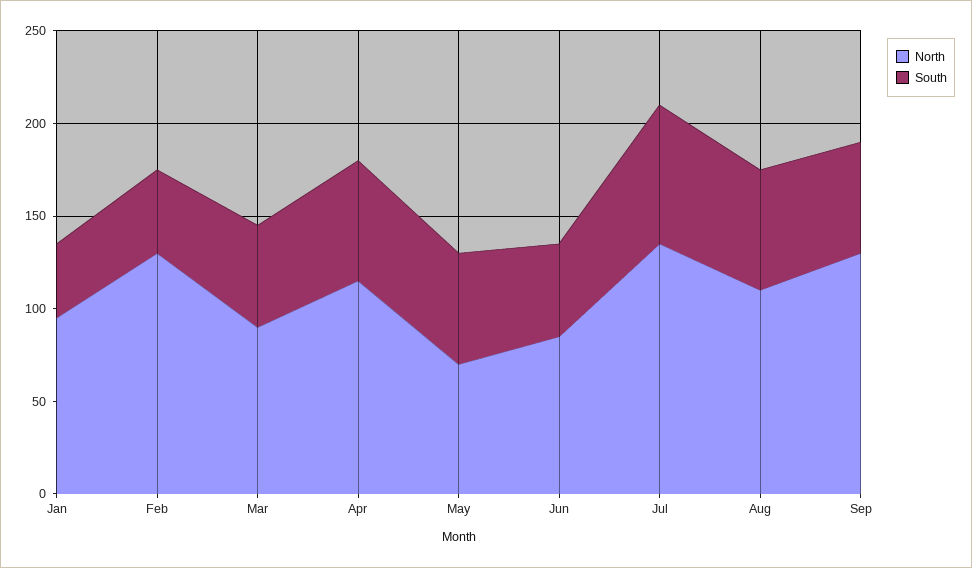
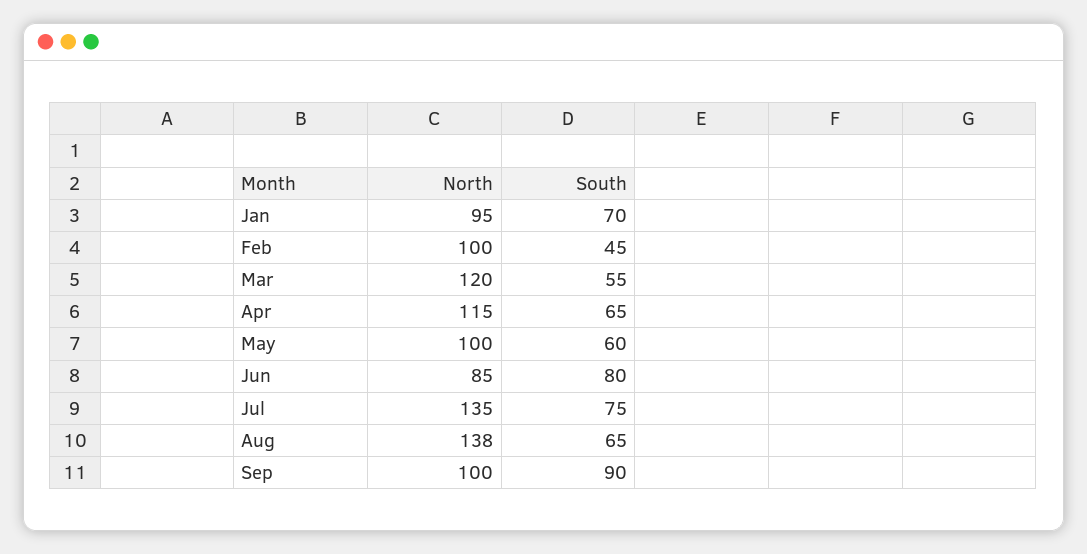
  {
    "North": {
      "Jan": 95,
-     "Feb": 130,
+     "Feb": 100,
-     "Mar": 90,
+     "Mar": 120,
      "Apr": 115,
-     "May": 70,
+     "May": 100,
      "Jun": 85,
      "Jul": 135,
-     "Aug": 110,
+     "Aug": 138,
-     "Sep": 130
+     "Sep": 100
    },
    "South": {
-     "Jan": 40,
+     "Jan": 70,
      "Feb": 45,
      "Mar": 55,
      "Apr": 65,
      "May": 60,
-     "Jun": 50,
+     "Jun": 80,
      "Jul": 75,
      "Aug": 65,
-     "Sep": 60
+     "Sep": 90
    }
  }

